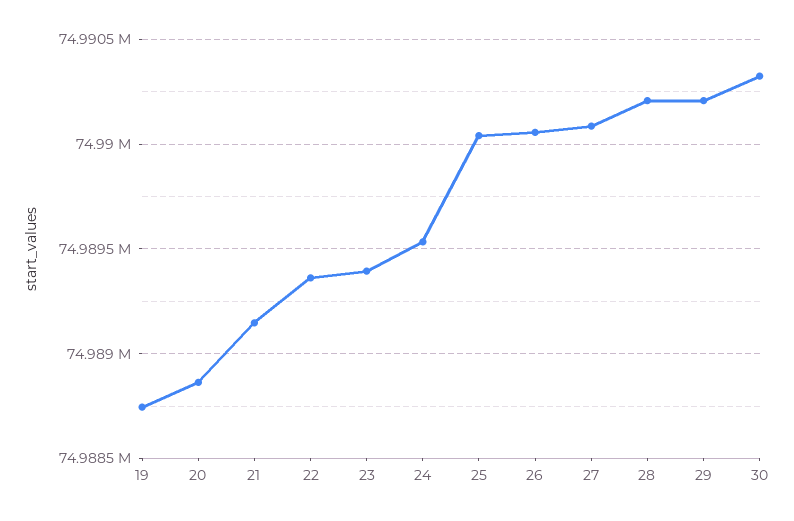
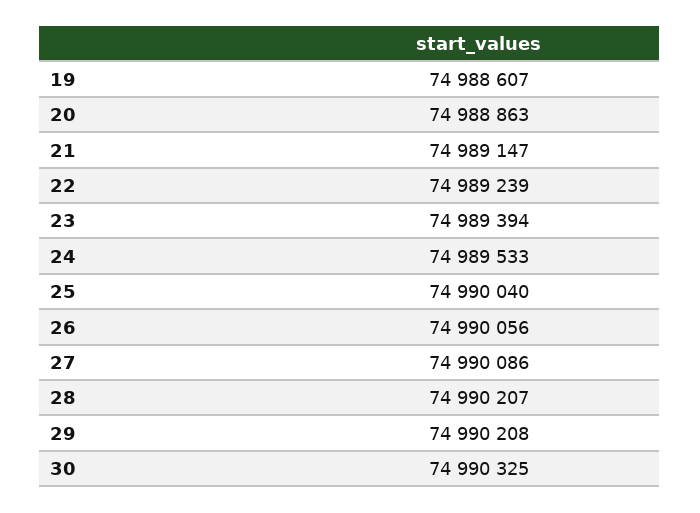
  {
-   "19": 74988750,
+   "19": 74988607,
    "20": 74988863,
    "21": 74989147,
-   "22": 74989350,
+   "22": 74989239,
    "23": 74989394,
    "24": 74989533,
    "25": 74990040,
    "26": 74990056,
    "27": 74990086,
    "28": 74990207,
    "29": 74990208,
    "30": 74990325
  }

